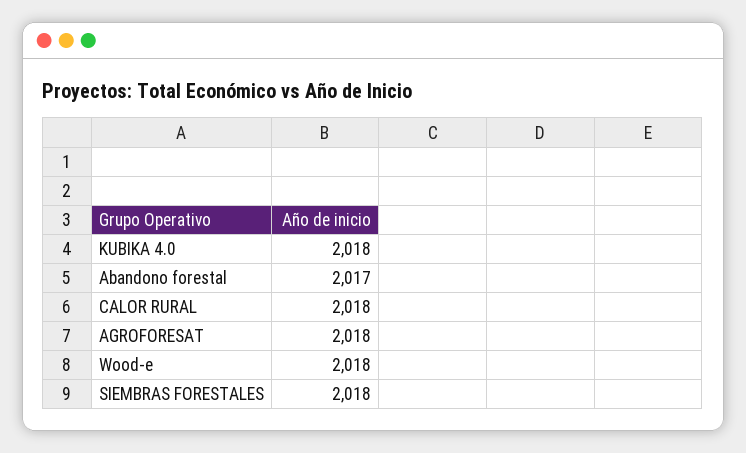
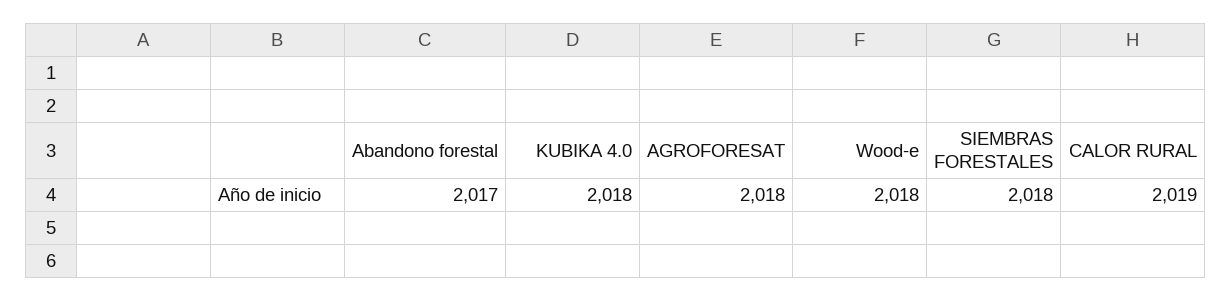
  {
    "KUBIKA 4.0": 2018,
    "Abandono forestal": 2017,
-   "CALOR RURAL": 2018,
+   "CALOR RURAL": 2019,
    "AGROFORESAT": 2018,
    "Wood-e": 2018,
    "SIEMBRAS FORESTALES": 2018
  }

